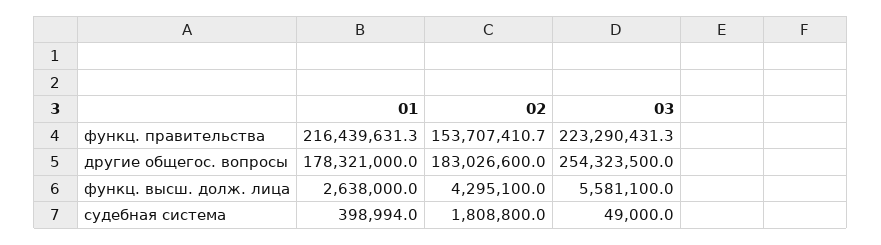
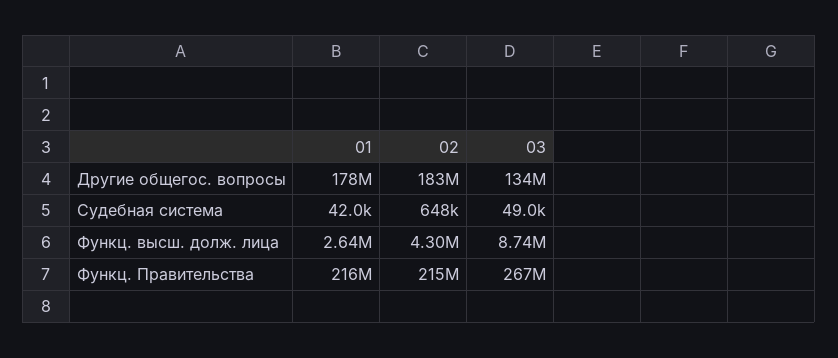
  {
    "01": {
      "функц. правительства": 216439631.3,
      "другие общегос. вопросы": 178321000,
      "функц. высш. долж. лица": 2638000,
-     "судебная система": 398994
+     "судебная система": 42000
    },
    "02": {
-     "функц. правительства": 153707410.7,
+     "функц. правительства": 215000000,
      "другие общегос. вопросы": 183026600,
      "функц. высш. долж. лица": 4295100,
-     "судебная система": 1808800
+     "судебная система": 648000
    },
    "03": {
-     "функц. правительства": 223290431.3,
+     "функц. правительства": 267000000,
-     "другие общегос. вопросы": 254323500,
+     "другие общегос. вопросы": 134000000,
-     "функц. высш. долж. лица": 5581100,
+     "функц. высш. долж. лица": 8740000,
      "судебная система": 49000
    }
  }

